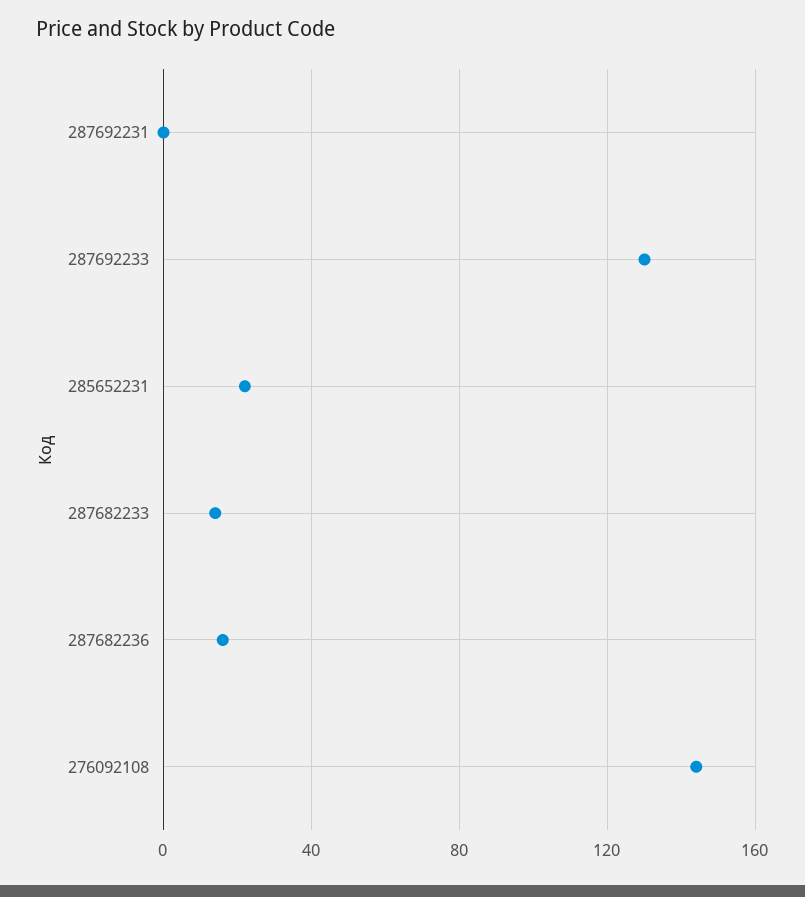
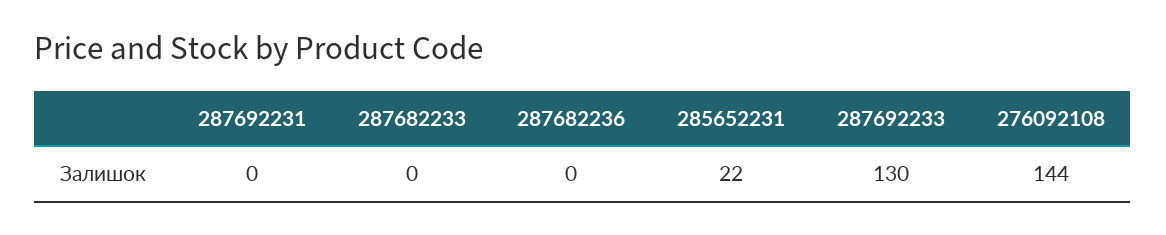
  {
    "287692231": 0,
    "287692233": 130,
    "285652231": 22,
-   "287682233": 15,
+   "287682233": 0,
-   "287682236": 15,
+   "287682236": 0,
    "276092108": 144
  }

